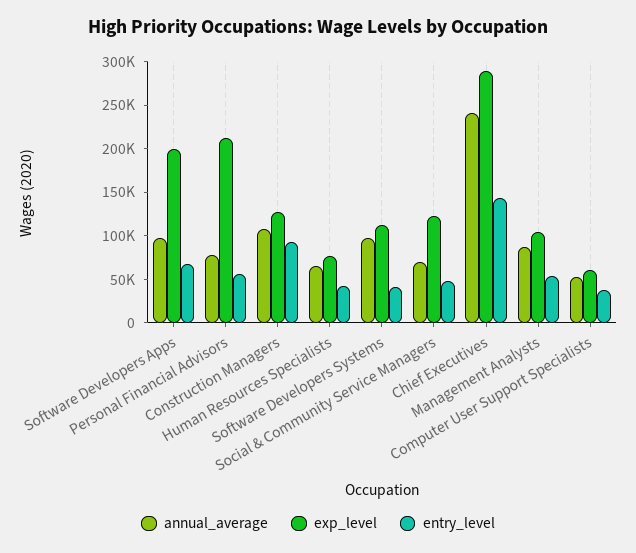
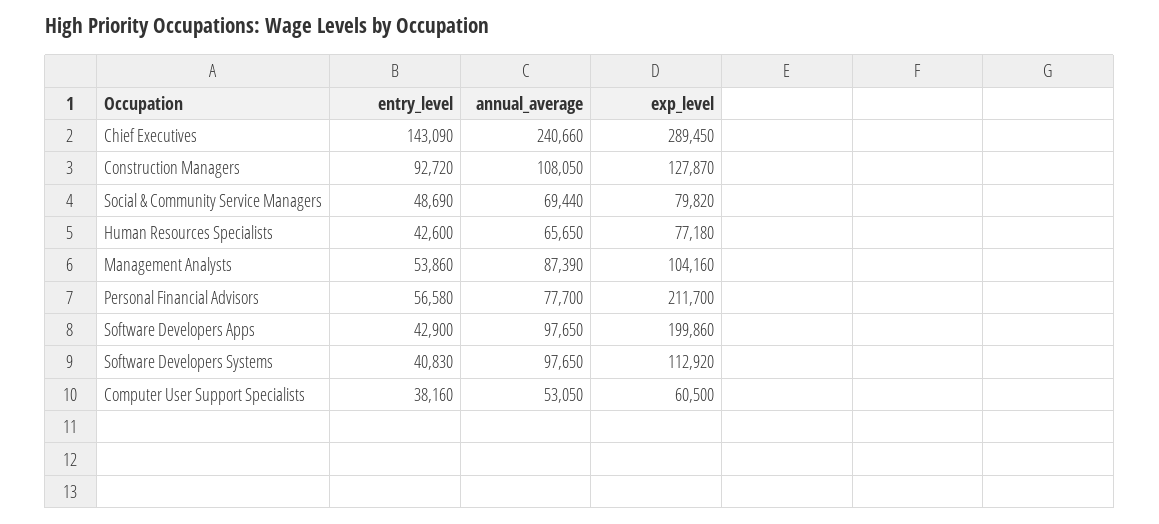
  {
    "annual_average": {
      "Software Developers Apps": 97650,
      "Personal Financial Advisors": 77700,
      "Construction Managers": 108050,
      "Human Resources Specialists": 65650,
      "Software Developers Systems": 97650,
      "Social & Community Service Managers": 69440,
      "Chief Executives": 240660,
      "Management Analysts": 87390,
      "Computer User Support Specialists": 53050
    },
    "exp_level": {
      "Software Developers Apps": 199860,
      "Personal Financial Advisors": 211700,
      "Construction Managers": 127870,
      "Human Resources Specialists": 77180,
      "Software Developers Systems": 112920,
-     "Social & Community Service Managers": 120000,
+     "Social & Community Service Managers": 79820,
      "Chief Executives": 289450,
      "Management Analysts": 104160,
      "Computer User Support Specialists": 60500
    },
    "entry_level": {
-     "Software Developers Apps": 70000,
+     "Software Developers Apps": 42900,
      "Personal Financial Advisors": 56580,
      "Construction Managers": 92720,
      "Human Resources Specialists": 42600,
      "Software Developers Systems": 40830,
      "Social & Community Service Managers": 48690,
      "Chief Executives": 143090,
      "Management Analysts": 53860,
      "Computer User Support Specialists": 38160
    }
  }

